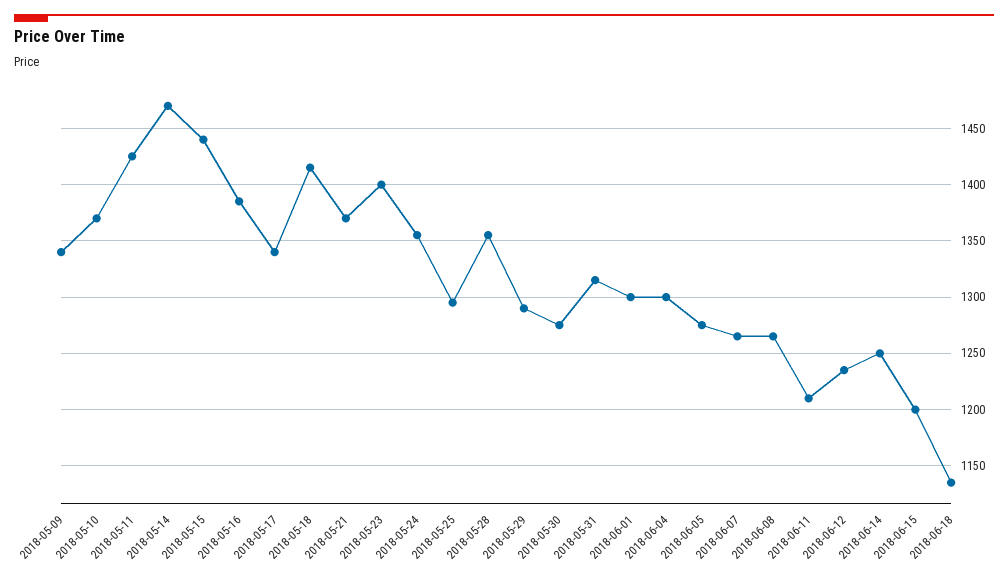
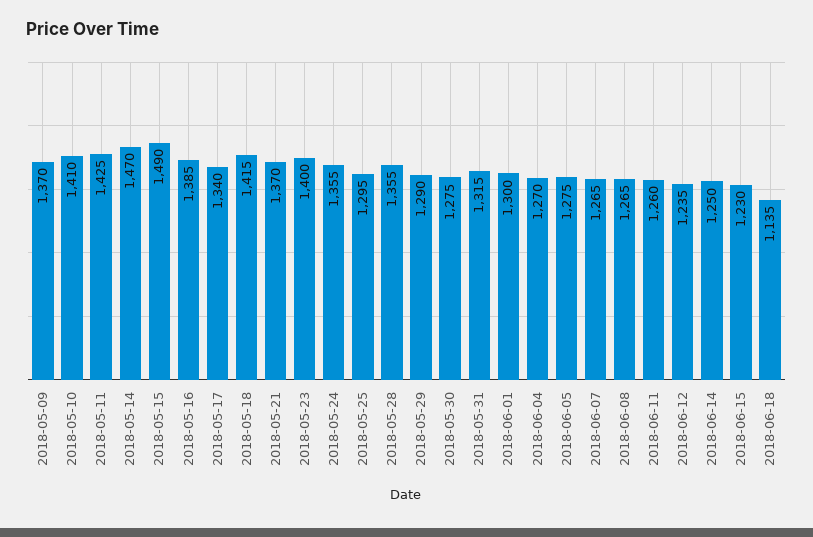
  {
-   "2018-05-09": 1340,
+   "2018-05-09": 1370,
-   "2018-05-10": 1370,
+   "2018-05-10": 1410,
    "2018-05-11": 1425,
    "2018-05-14": 1470,
-   "2018-05-15": 1440,
+   "2018-05-15": 1490,
    "2018-05-16": 1385,
    "2018-05-17": 1340,
    "2018-05-18": 1415,
    "2018-05-21": 1370,
    "2018-05-23": 1400,
    "2018-05-24": 1355,
    "2018-05-25": 1295,
    "2018-05-28": 1355,
    "2018-05-29": 1290,
    "2018-05-30": 1275,
    "2018-05-31": 1315,
    "2018-06-01": 1300,
-   "2018-06-04": 1300,
+   "2018-06-04": 1270,
    "2018-06-05": 1275,
    "2018-06-07": 1265,
    "2018-06-08": 1265,
-   "2018-06-11": 1210,
+   "2018-06-11": 1260,
    "2018-06-12": 1235,
    "2018-06-14": 1250,
-   "2018-06-15": 1200,
+   "2018-06-15": 1230,
    "2018-06-18": 1135
  }

